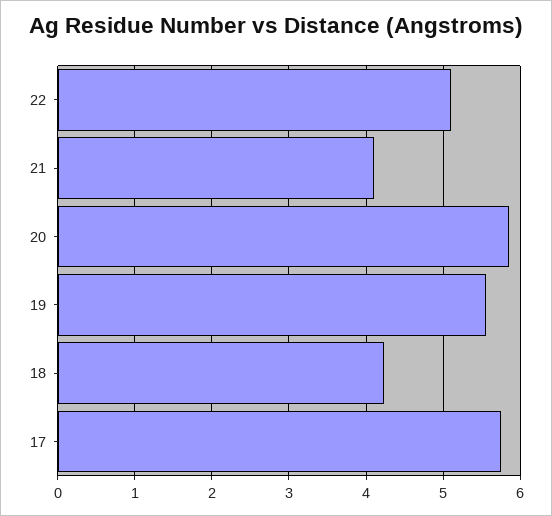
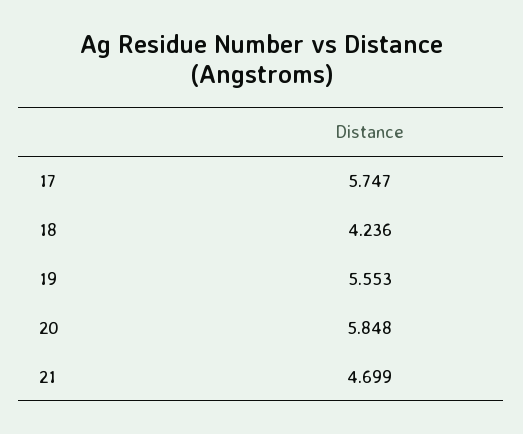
  {
-   "22": 5.1,
-   "21": 4.1,
+   "21": 4.699,
    "20": 5.848,
    "19": 5.553,
    "18": 4.236,
    "17": 5.747
  }

